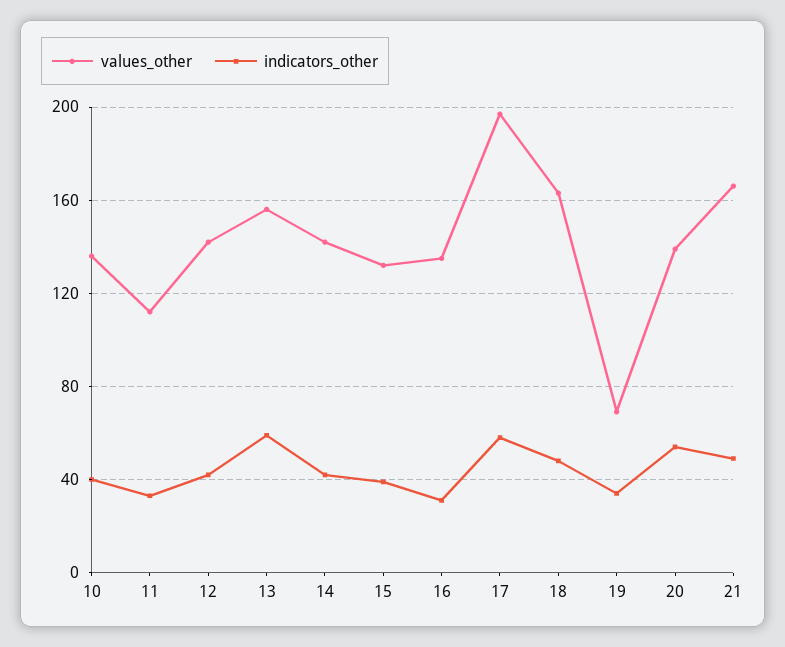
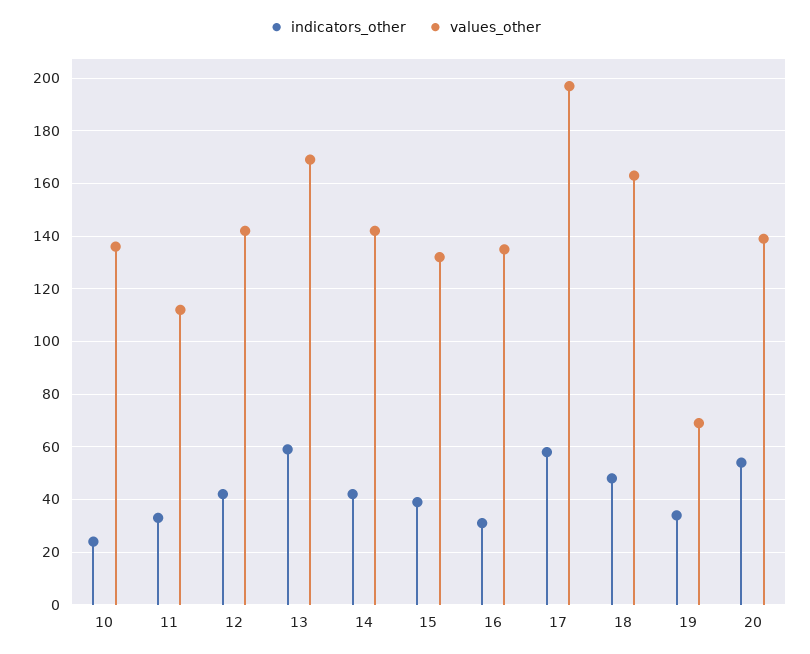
  {
    "values_other": {
      "10": 135,
      "11": 110,
      "12": 140,
-     "13": 155,
+     "13": 170,
      "14": 140,
      "15": 130,
      "16": 135,
      "17": 195,
      "18": 165,
      "19": 70,
-     "20": 140,
+     "20": 140
-     "21": 165
    },
    "indicators_other": {
-     "10": 40,
+     "10": 25,
      "11": 35,
      "12": 40,
      "13": 60,
      "14": 40,
      "15": 40,
      "16": 30,
      "17": 60,
      "18": 50,
      "19": 35,
-     "20": 55,
+     "20": 55
-     "21": 50
    }
  }

